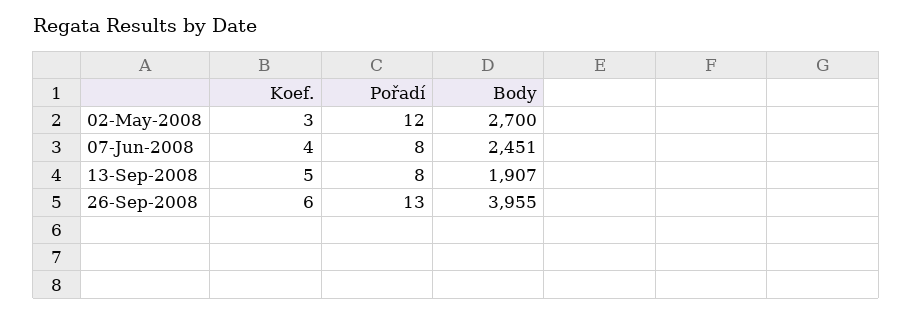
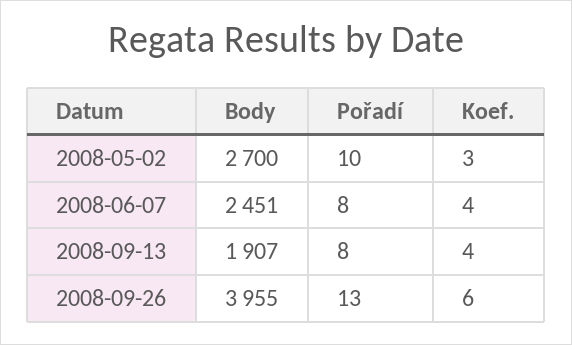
  {
    "Koef.": {
      "02-May-2008": 3,
      "07-Jun-2008": 4,
-     "13-Sep-2008": 5,
+     "13-Sep-2008": 4,
      "26-Sep-2008": 6
    },
    "Pořadí": {
-     "02-May-2008": 12,
+     "02-May-2008": 10,
      "07-Jun-2008": 8,
      "13-Sep-2008": 8,
      "26-Sep-2008": 13
    },
    "Body": {
      "02-May-2008": 2700,
      "07-Jun-2008": 2451,
      "13-Sep-2008": 1907,
      "26-Sep-2008": 3955
    }
  }

